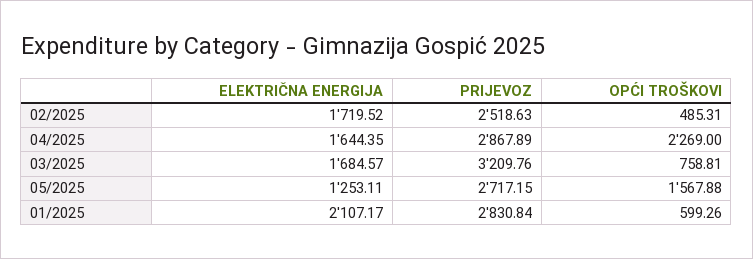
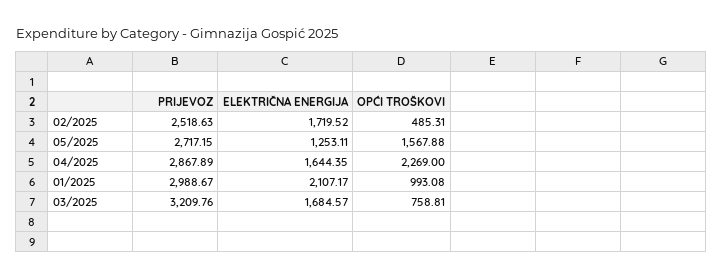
  {
    "ELEKTRIČNA ENERGIJA": {
      "02/2025": 1719.52,
      "04/2025": 1644.35,
      "03/2025": 1684.57,
      "05/2025": 1253.11,
      "01/2025": 2107.17
    },
    "PRIJEVOZ": {
      "02/2025": 2518.63,
      "04/2025": 2867.89,
      "03/2025": 3209.76,
      "05/2025": 2717.15,
-     "01/2025": 2830.84
+     "01/2025": 2988.67
    },
    "OPĆI TROŠKOVI": {
      "02/2025": 485.31,
      "04/2025": 2269,
      "03/2025": 758.81,
      "05/2025": 1567.88,
-     "01/2025": 599.26
+     "01/2025": 993.08
    }
  }

